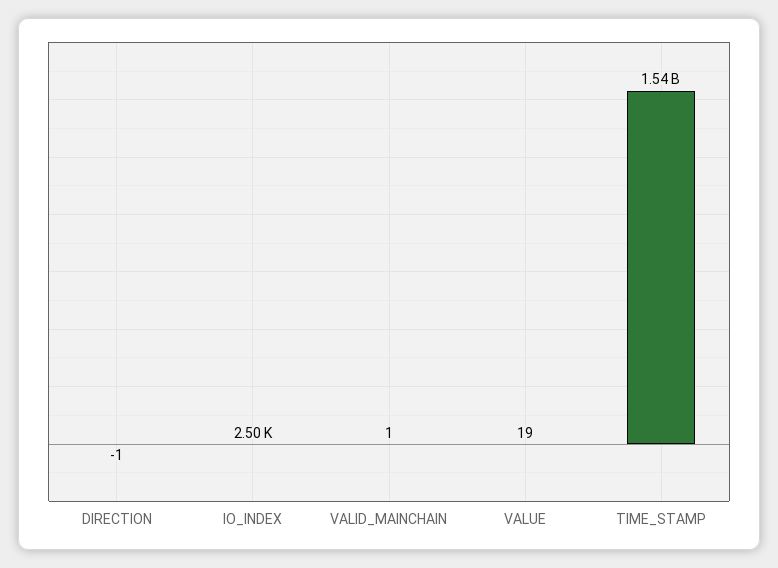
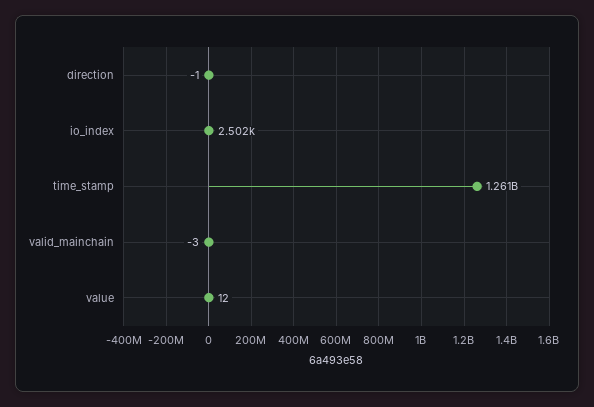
  {
    "DIRECTION": -1,
    "IO_INDEX": 2502,
-   "VALID_MAINCHAIN": 1,
+   "VALID_MAINCHAIN": -3,
-   "VALUE": 19,
+   "VALUE": 12,
-   "TIME_STAMP": 1540000000
+   "TIME_STAMP": 1261000000
  }

